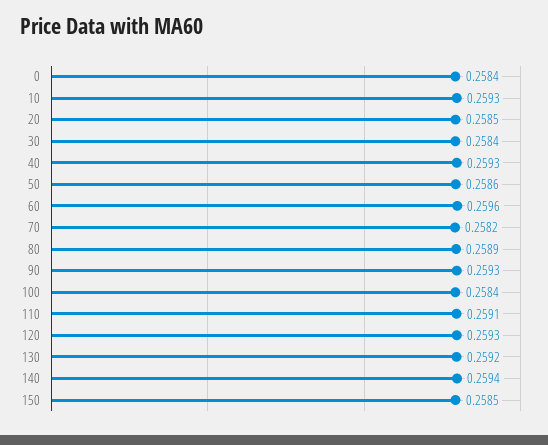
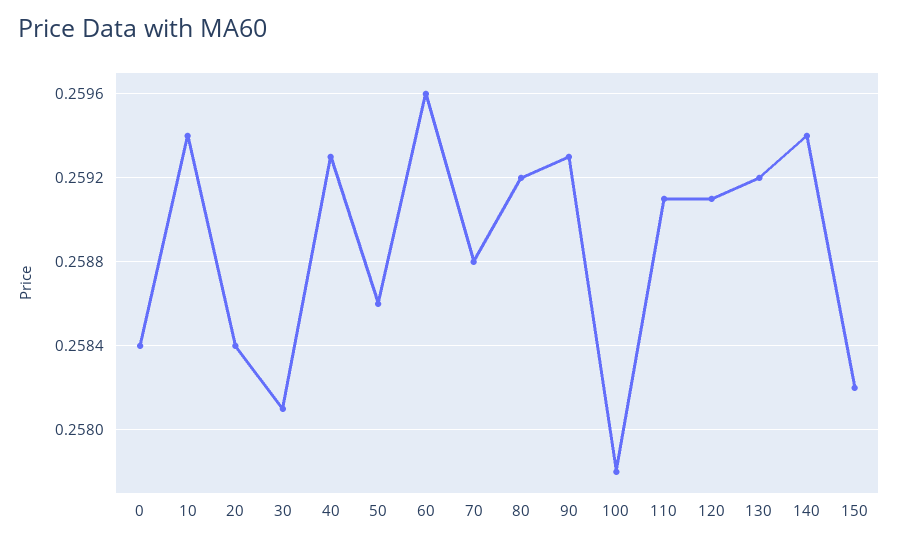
  {
    "0": 0.2584,
-   "10": 0.2593,
+   "10": 0.2594,
-   "20": 0.2585,
+   "20": 0.2584,
-   "30": 0.2584,
+   "30": 0.2581,
    "40": 0.2593,
    "50": 0.2586,
    "60": 0.2596,
-   "70": 0.2582,
+   "70": 0.2588,
-   "80": 0.2589,
+   "80": 0.2592,
    "90": 0.2593,
-   "100": 0.2584,
+   "100": 0.2578,
    "110": 0.2591,
-   "120": 0.2593,
+   "120": 0.2591,
    "130": 0.2592,
    "140": 0.2594,
-   "150": 0.2585
+   "150": 0.2582
  }

